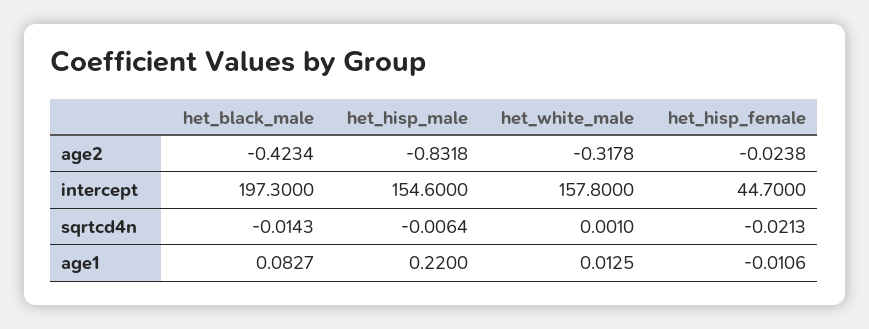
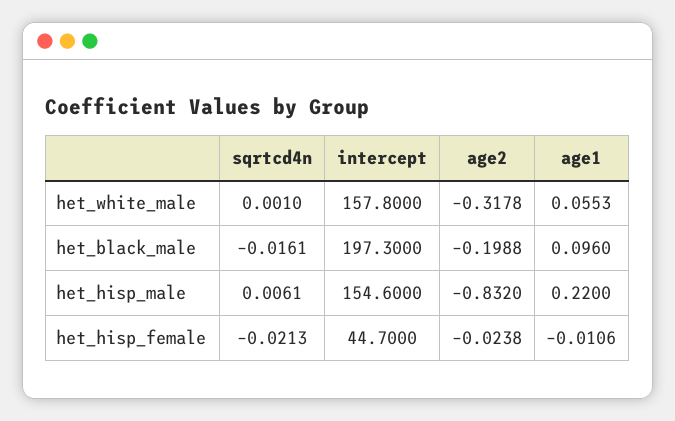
  {
    "het_black_male": {
-     "age2": -0.4234,
+     "age2": -0.1988,
      "intercept": 197.3,
-     "sqrtcd4n": -0.0143,
+     "sqrtcd4n": -0.0161,
-     "age1": 0.0827
+     "age1": 0.096
    },
    "het_hisp_male": {
-     "age2": -0.8318,
+     "age2": -0.832,
      "intercept": 154.6,
-     "sqrtcd4n": -0.0064,
+     "sqrtcd4n": 0.0061,
      "age1": 0.22
    },
    "het_white_male": {
      "age2": -0.3178,
      "intercept": 157.8,
      "sqrtcd4n": 0.001,
-     "age1": 0.0125
+     "age1": 0.0553
    },
    "het_hisp_female": {
      "age2": -0.0238,
      "intercept": 44.7,
      "sqrtcd4n": -0.0213,
      "age1": -0.0106
    }
  }

